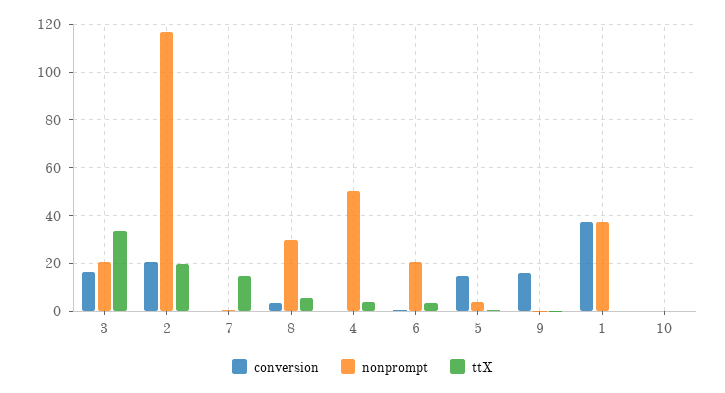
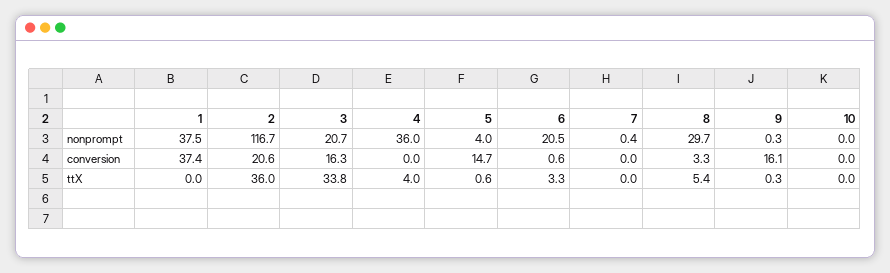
  {
    "conversion": {
      "3": 16.3,
      "2": 20.6,
      "7": 0,
      "8": 3.3,
      "4": 0,
      "6": 0.6,
      "5": 14.7,
      "9": 16.1,
      "1": 37.4,
      "10": 0
    },
    "nonprompt": {
      "3": 20.7,
      "2": 116.7,
      "7": 0.4,
      "8": 29.7,
-     "4": 50,
+     "4": 36,
      "6": 20.5,
      "5": 4,
      "9": 0.3,
      "1": 37.5,
      "10": 0
    },
    "ttX": {
      "3": 33.8,
-     "2": 20,
+     "2": 36,
-     "7": 15,
+     "7": 0,
      "8": 5.4,
      "4": 4,
      "6": 3.3,
      "5": 0.6,
      "9": 0.3,
      "1": 0,
      "10": 0
    }
  }

